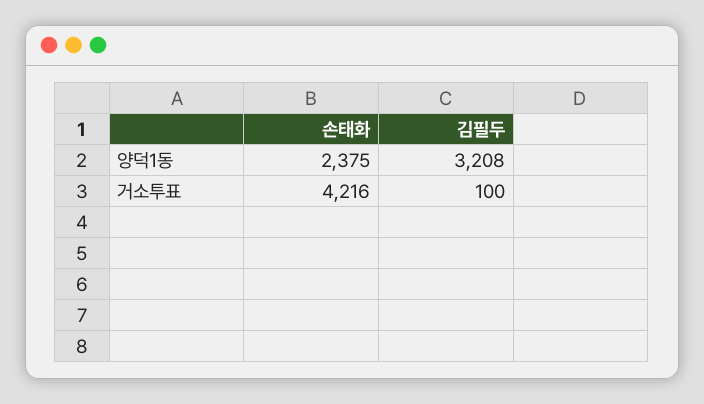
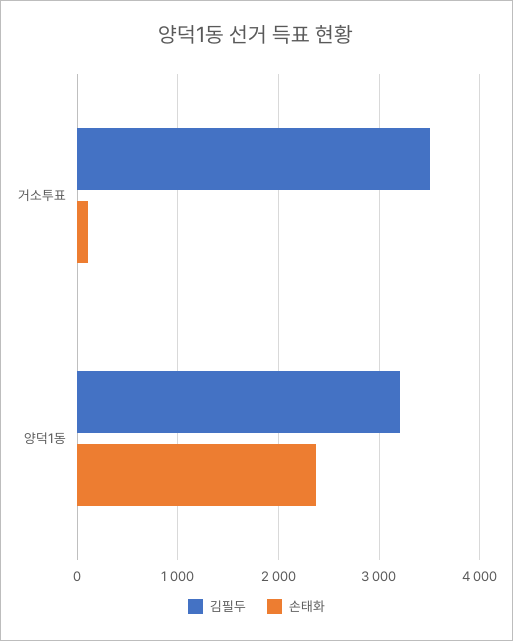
  {
    "손태화": {
      "양덕1동": 2375,
-     "거소투표": 4216
+     "거소투표": 100
    },
    "김필두": {
      "양덕1동": 3208,
-     "거소투표": 100
+     "거소투표": 3500
    }
  }

